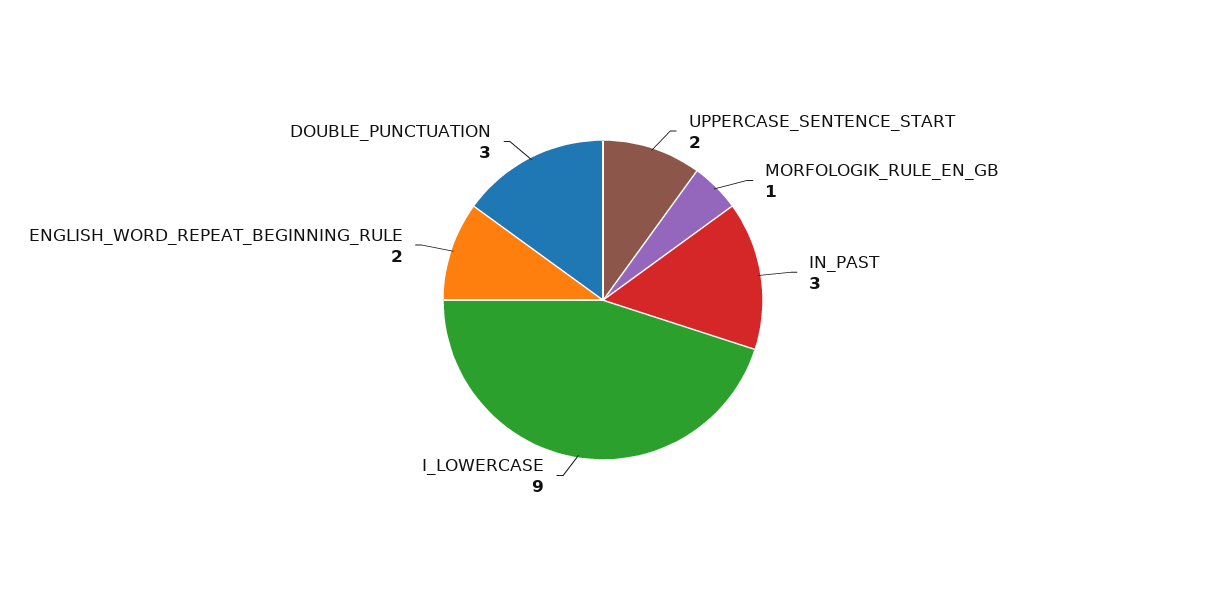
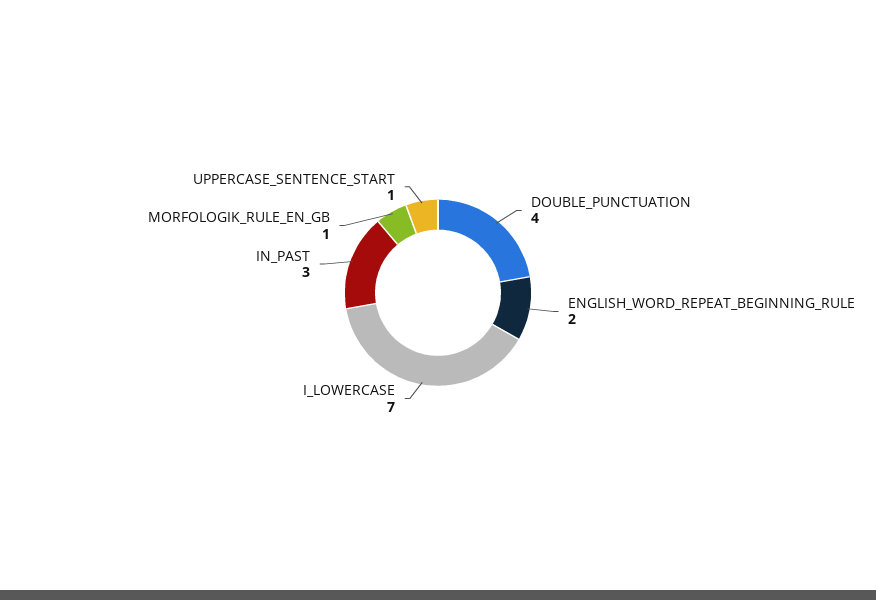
  {
-   "UPPERCASE_SENTENCE_START": 2,
+   "UPPERCASE_SENTENCE_START": 1,
    "MORFOLOGIK_RULE_EN_GB": 1,
    "IN_PAST": 3,
-   "I_LOWERCASE": 9,
+   "I_LOWERCASE": 7,
    "ENGLISH_WORD_REPEAT_BEGINNING_RULE": 2,
-   "DOUBLE_PUNCTUATION": 3
+   "DOUBLE_PUNCTUATION": 4
  }

